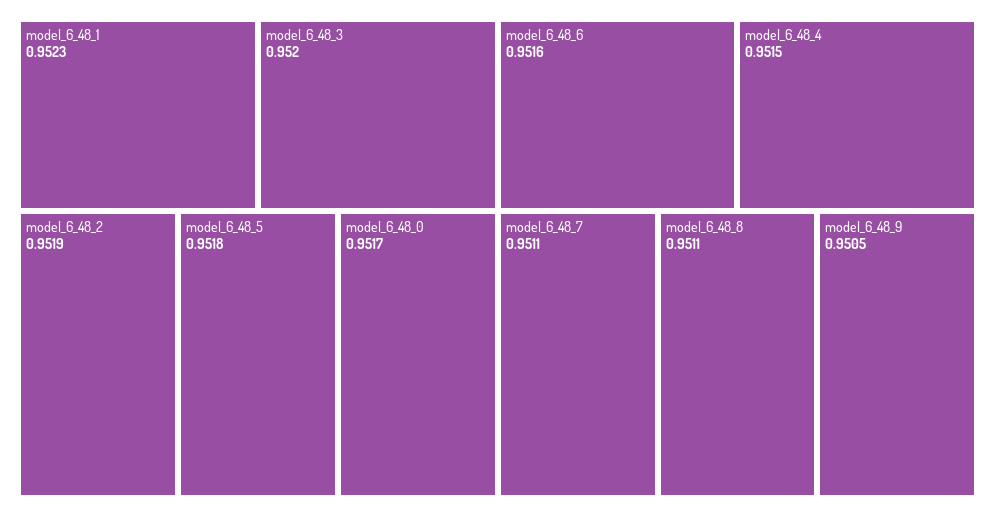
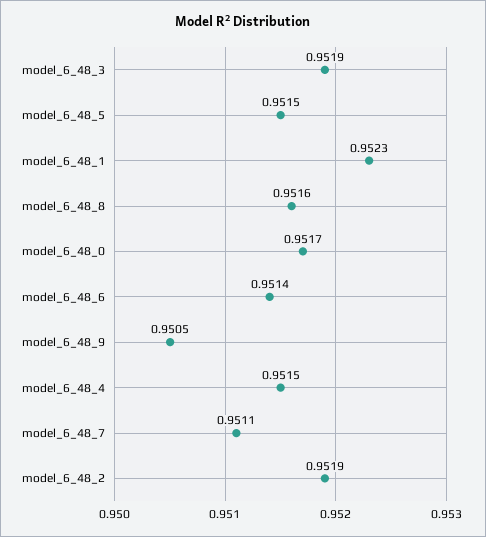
  {
    "model_6_48_1": 0.9523,
-   "model_6_48_3": 0.952,
+   "model_6_48_3": 0.9519,
    "model_6_48_2": 0.9519,
-   "model_6_48_5": 0.9518,
+   "model_6_48_5": 0.9515,
    "model_6_48_0": 0.9517,
-   "model_6_48_6": 0.9516,
+   "model_6_48_6": 0.9514,
    "model_6_48_4": 0.9515,
    "model_6_48_7": 0.9511,
-   "model_6_48_8": 0.9511,
+   "model_6_48_8": 0.9516,
    "model_6_48_9": 0.9505
  }

